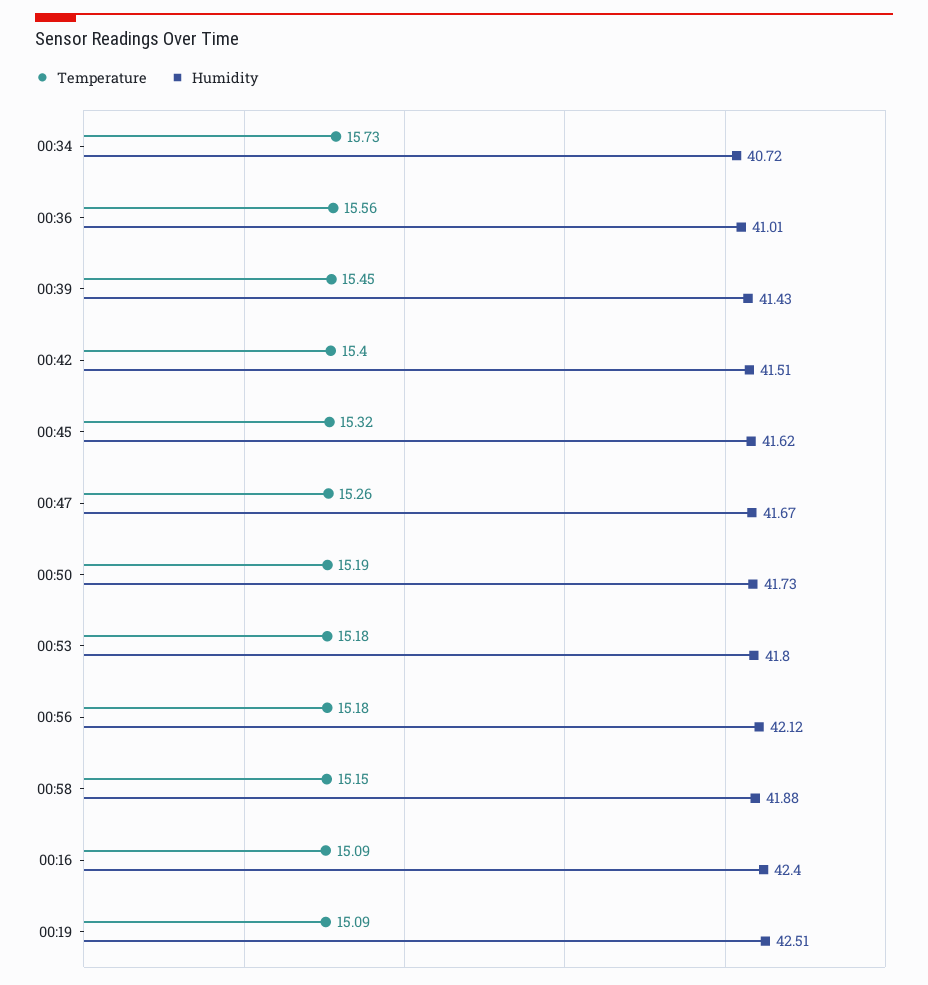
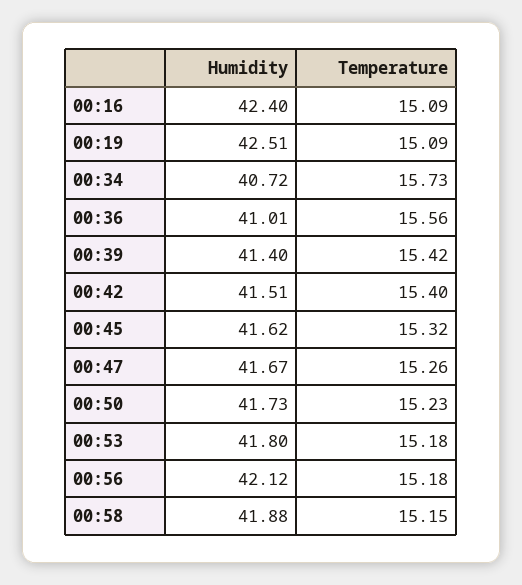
  {
    "Temperature": {
      "00:34": 15.73,
      "00:36": 15.56,
-     "00:39": 15.45,
+     "00:39": 15.42,
      "00:42": 15.4,
      "00:45": 15.32,
      "00:47": 15.26,
-     "00:50": 15.19,
+     "00:50": 15.23,
      "00:53": 15.18,
      "00:56": 15.18,
      "00:58": 15.15,
      "00:16": 15.09,
      "00:19": 15.09
    },
    "Humidity": {
      "00:34": 40.72,
      "00:36": 41.01,
-     "00:39": 41.43,
+     "00:39": 41.4,
      "00:42": 41.51,
      "00:45": 41.62,
      "00:47": 41.67,
      "00:50": 41.73,
      "00:53": 41.8,
      "00:56": 42.12,
      "00:58": 41.88,
      "00:16": 42.4,
      "00:19": 42.51
    }
  }

